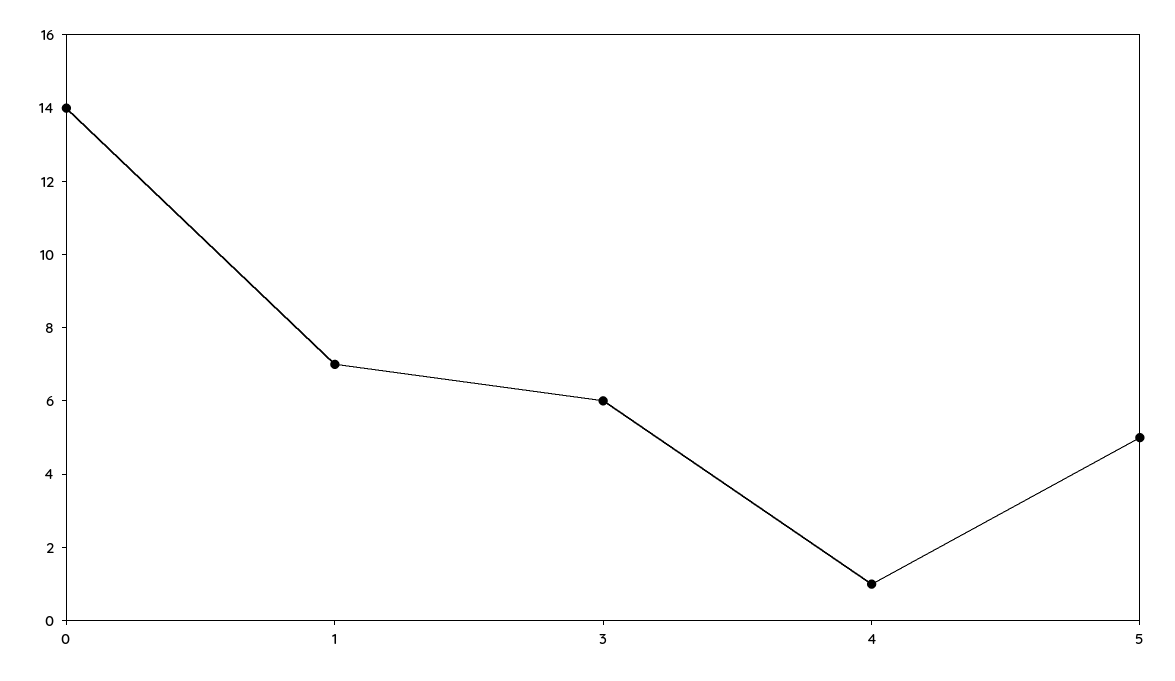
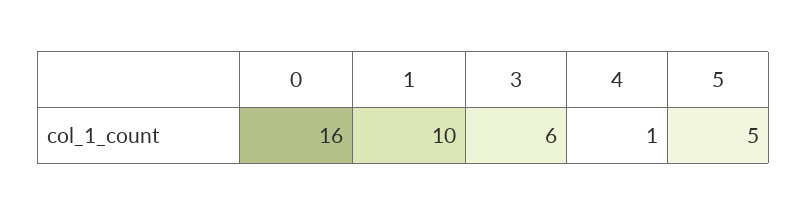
  {
-   "0": 14,
+   "0": 16,
-   "1": 7,
+   "1": 10,
    "3": 6,
    "4": 1,
    "5": 5
  }

